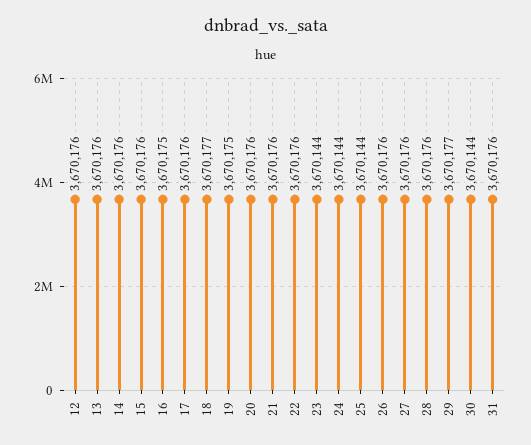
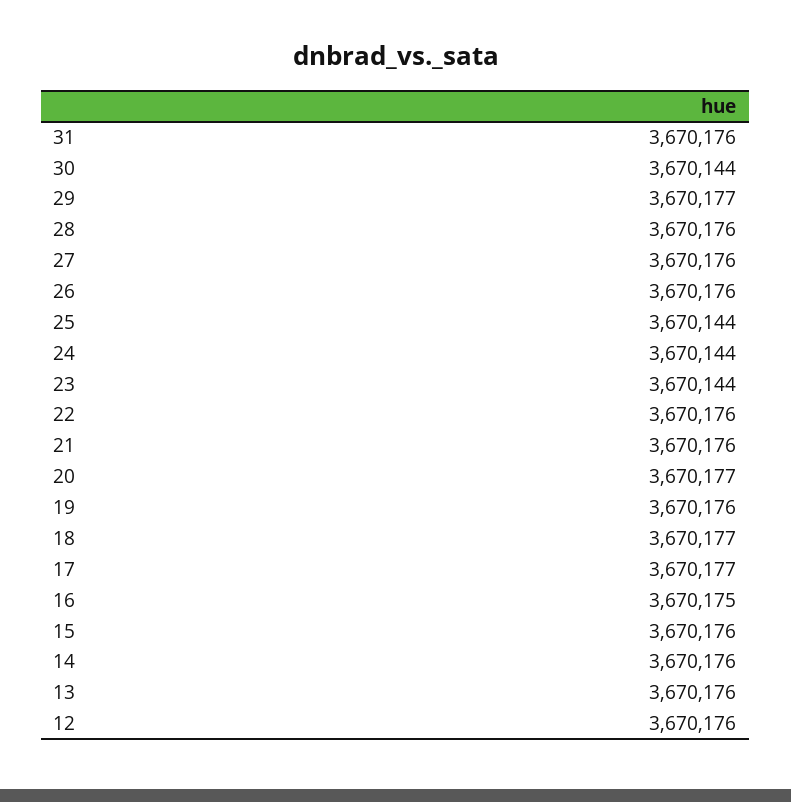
  {
    "12": 3670176,
    "13": 3670176,
    "14": 3670176,
    "15": 3670176,
    "16": 3670175,
-   "17": 3670176,
+   "17": 3670177,
    "18": 3670177,
-   "19": 3670175,
+   "19": 3670176,
-   "20": 3670176,
+   "20": 3670177,
    "21": 3670176,
    "22": 3670176,
    "23": 3670144,
    "24": 3670144,
    "25": 3670144,
    "26": 3670176,
    "27": 3670176,
    "28": 3670176,
    "29": 3670177,
    "30": 3670144,
    "31": 3670176
  }

